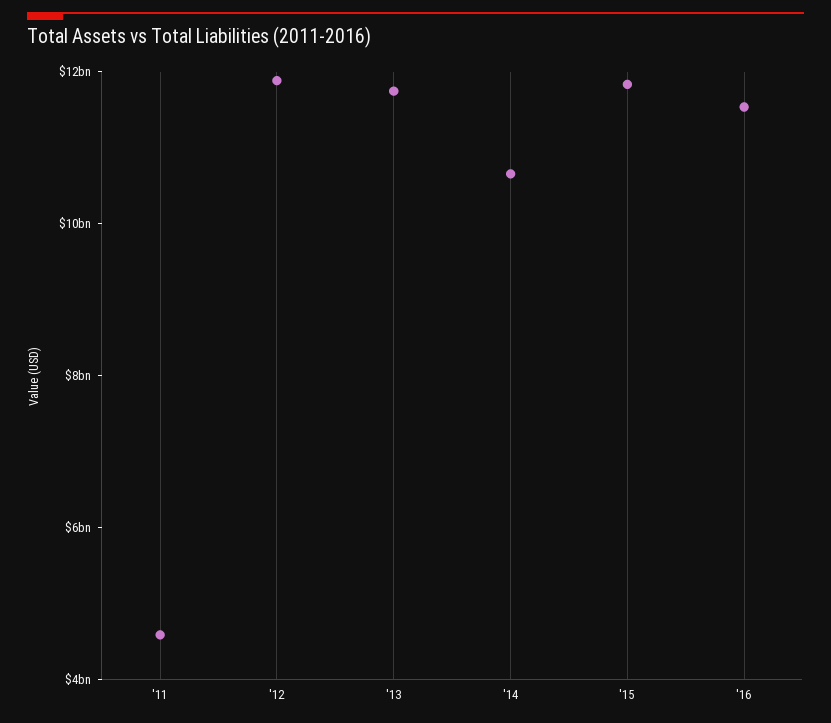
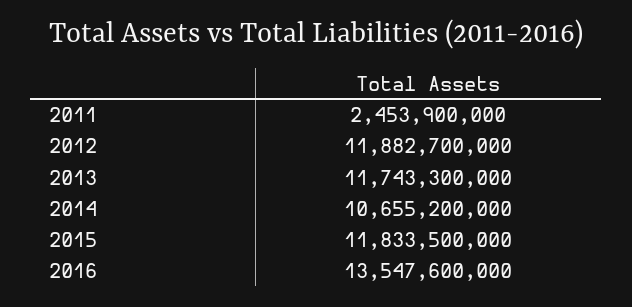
  {
-   "'11": 4500000000,
+   "'11": 2453900000,
    "'12": 11882700000,
    "'13": 11743300000,
    "'14": 10655200000,
    "'15": 11833500000,
-   "'16": 11500000000
+   "'16": 13547600000
  }

